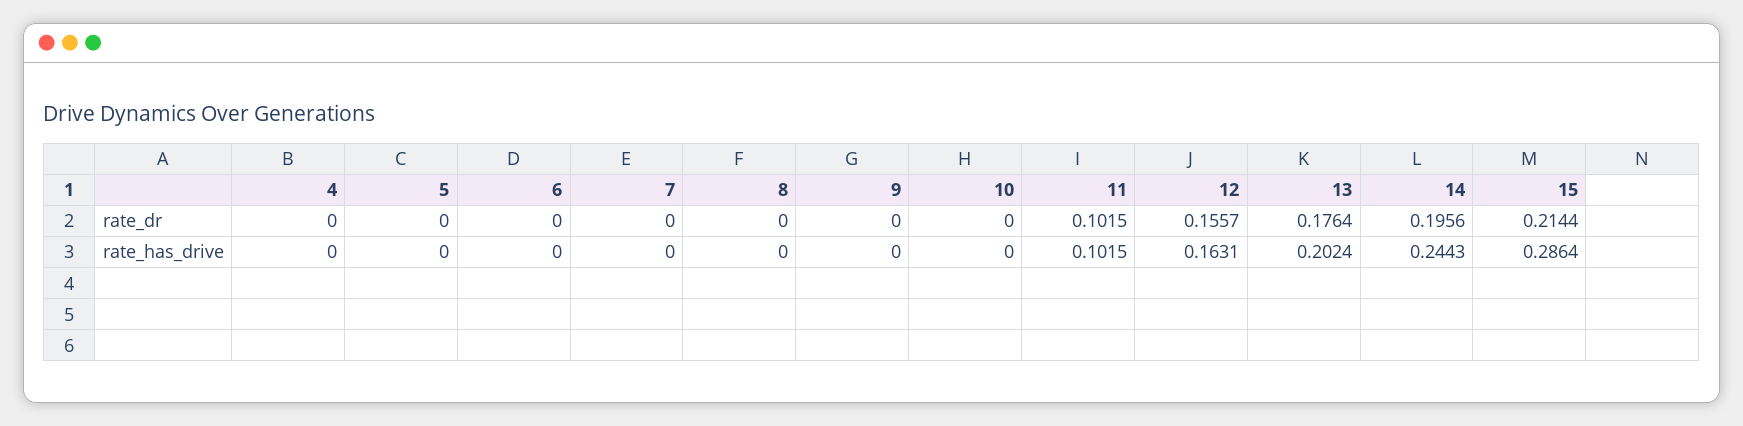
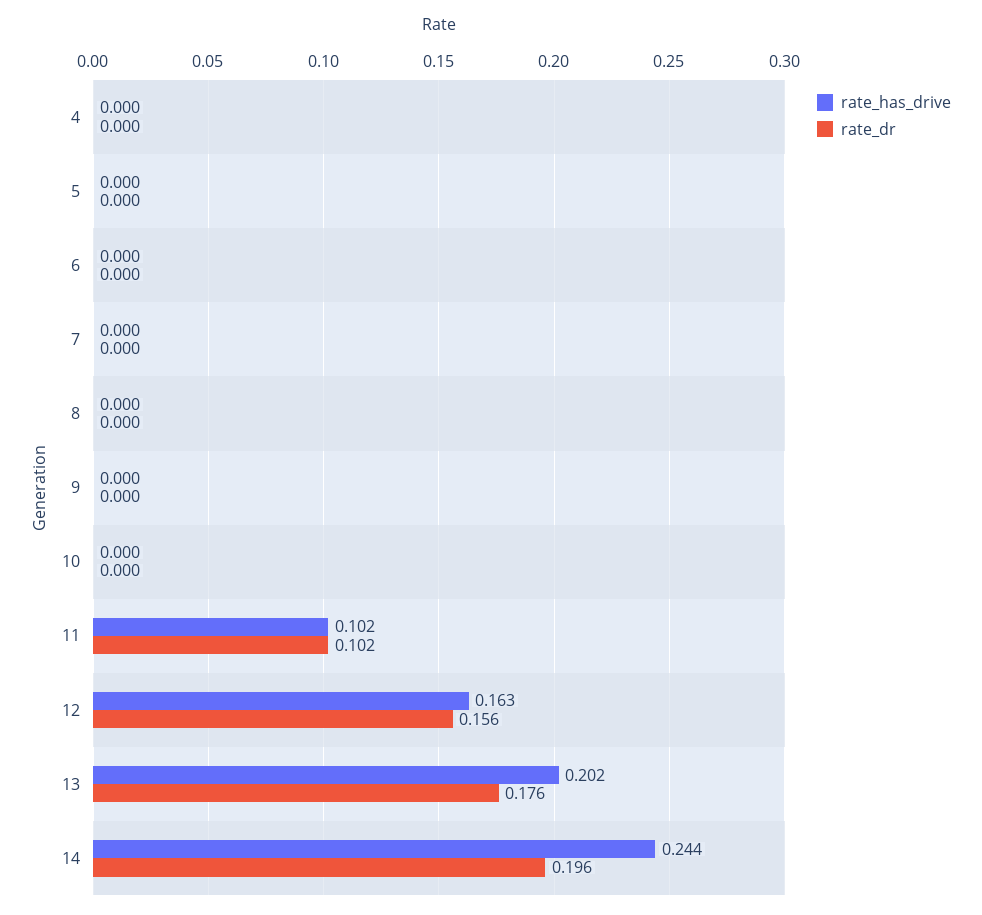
  {
    "rate_dr": {
      "4": 0,
      "5": 0,
      "6": 0,
      "7": 0,
      "8": 0,
      "9": 0,
      "10": 0,
      "11": 0.1015,
      "12": 0.1557,
      "13": 0.1764,
-     "14": 0.1956,
+     "14": 0.1956
-     "15": 0.2144
    },
    "rate_has_drive": {
      "4": 0,
      "5": 0,
      "6": 0,
      "7": 0,
      "8": 0,
      "9": 0,
      "10": 0,
      "11": 0.1015,
      "12": 0.1631,
      "13": 0.2024,
-     "14": 0.2443,
+     "14": 0.2443
-     "15": 0.2864
    }
  }

